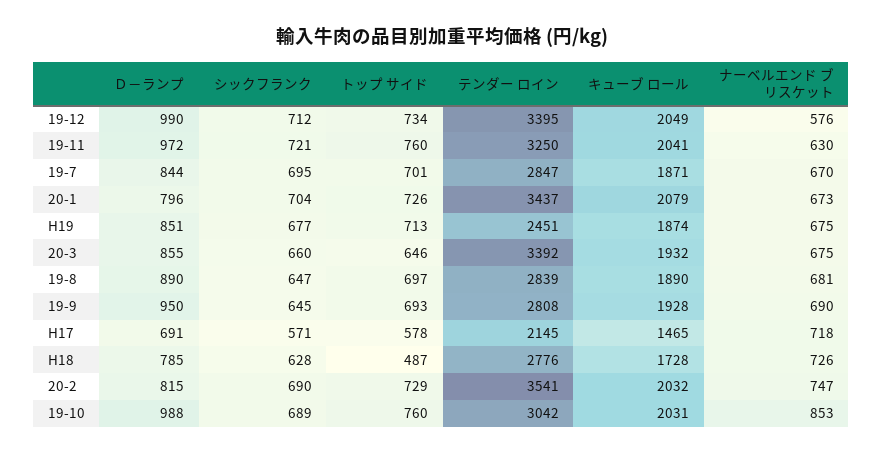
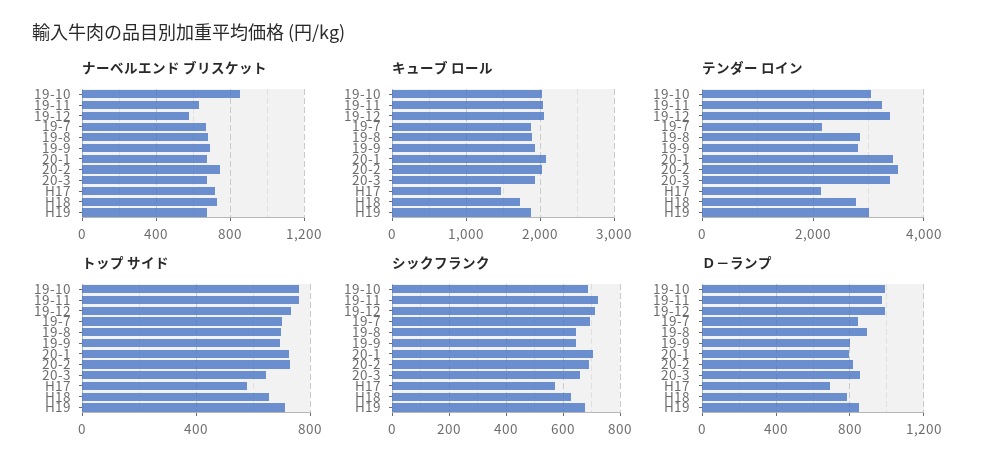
  {
    "Ｄ－ランプ": {
      "19-12": 990,
      "19-11": 972,
      "19-7": 844,
      "20-1": 796,
      "H19": 851,
      "20-3": 855,
      "19-8": 890,
-     "19-9": 950,
+     "19-9": 800,
      "H17": 691,
      "H18": 785,
      "20-2": 815,
      "19-10": 988
    },
    "シックフランク": {
      "19-12": 712,
      "19-11": 721,
      "19-7": 695,
      "20-1": 704,
      "H19": 677,
      "20-3": 660,
      "19-8": 647,
      "19-9": 645,
      "H17": 571,
      "H18": 628,
      "20-2": 690,
      "19-10": 689
    },
    "トップ サイド": {
      "19-12": 734,
      "19-11": 760,
      "19-7": 701,
      "20-1": 726,
      "H19": 713,
      "20-3": 646,
      "19-8": 697,
      "19-9": 693,
      "H17": 578,
-     "H18": 487,
+     "H18": 650,
      "20-2": 729,
      "19-10": 760
    },
    "テンダー ロイン": {
      "19-12": 3395,
      "19-11": 3250,
-     "19-7": 2847,
+     "19-7": 2200,
      "20-1": 3437,
-     "H19": 2451,
+     "H19": 3000,
      "20-3": 3392,
      "19-8": 2839,
      "19-9": 2808,
      "H17": 2145,
      "H18": 2776,
      "20-2": 3541,
      "19-10": 3042
    },
    "キューブ ロール": {
      "19-12": 2049,
      "19-11": 2041,
      "19-7": 1871,
      "20-1": 2079,
      "H19": 1874,
      "20-3": 1932,
      "19-8": 1890,
      "19-9": 1928,
      "H17": 1465,
      "H18": 1728,
      "20-2": 2032,
      "19-10": 2031
    },
    "ナーベルエンド ブリスケット": {
      "19-12": 576,
      "19-11": 630,
      "19-7": 670,
      "20-1": 673,
      "H19": 675,
      "20-3": 675,
      "19-8": 681,
      "19-9": 690,
      "H17": 718,
      "H18": 726,
      "20-2": 747,
      "19-10": 853
    }
  }

